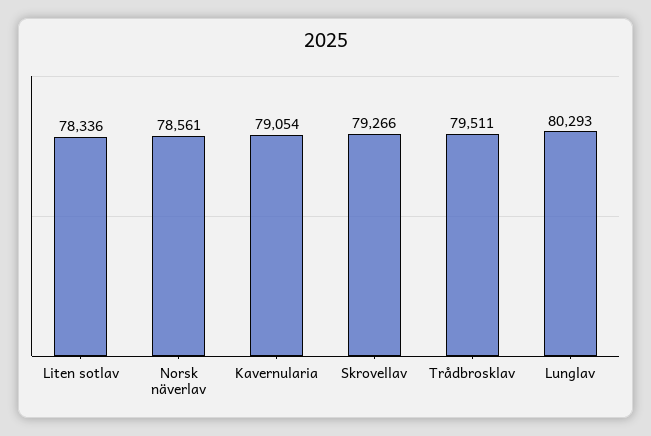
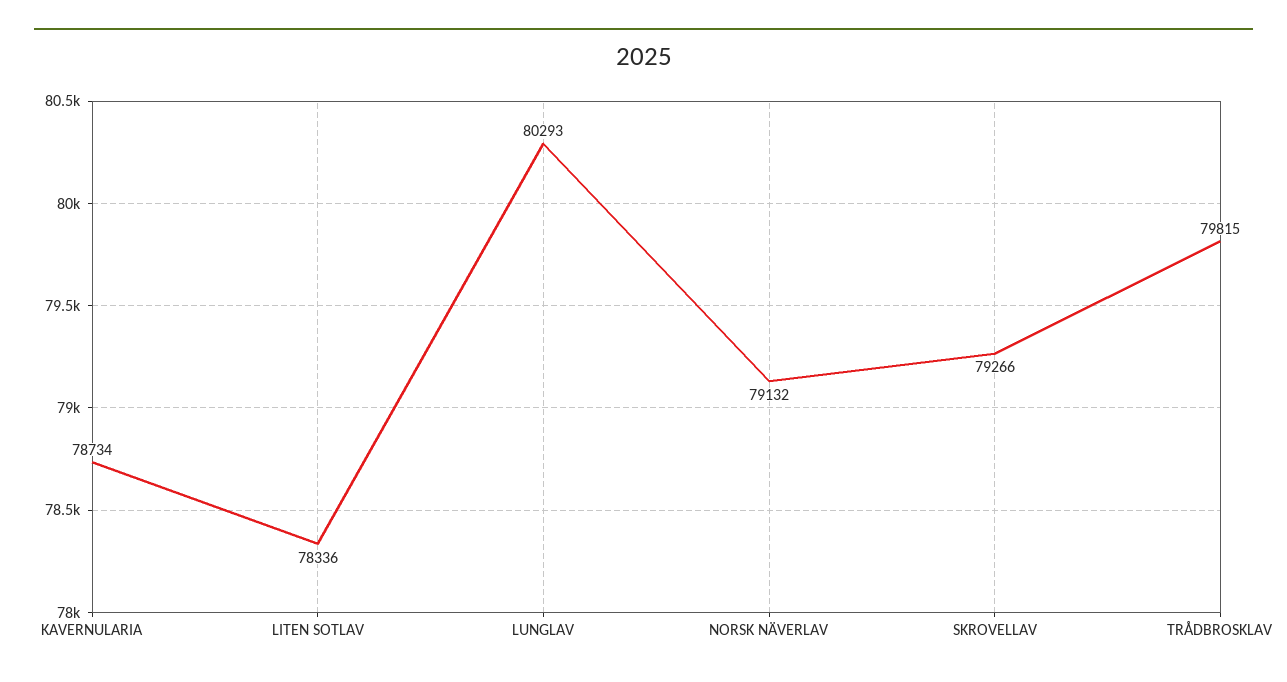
  {
    "Liten sotlav": 78336,
-   "Norsk näverlav": 78561,
+   "Norsk näverlav": 79132,
-   "Kavernularia": 79054,
+   "Kavernularia": 78734,
    "Skrovellav": 79266,
-   "Trådbrosklav": 79511,
+   "Trådbrosklav": 79815,
    "Lunglav": 80293
  }

